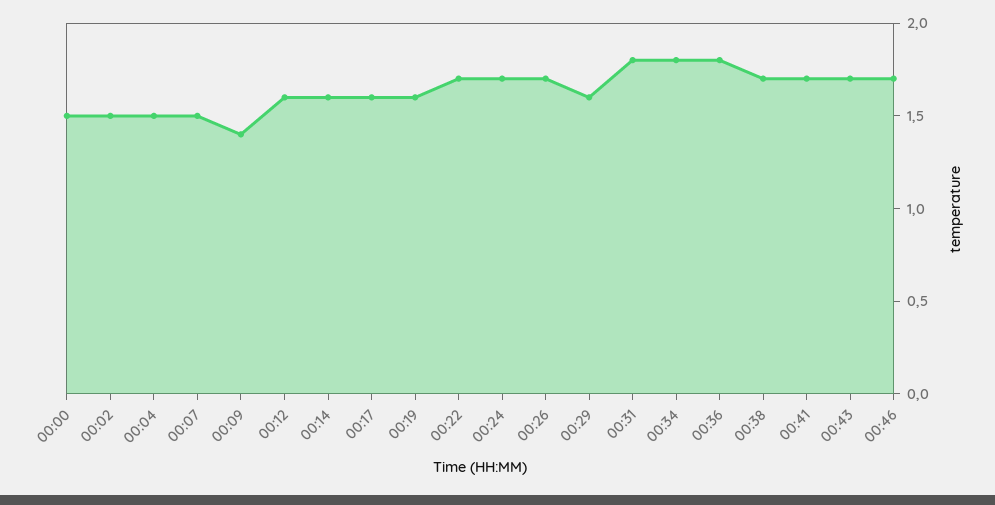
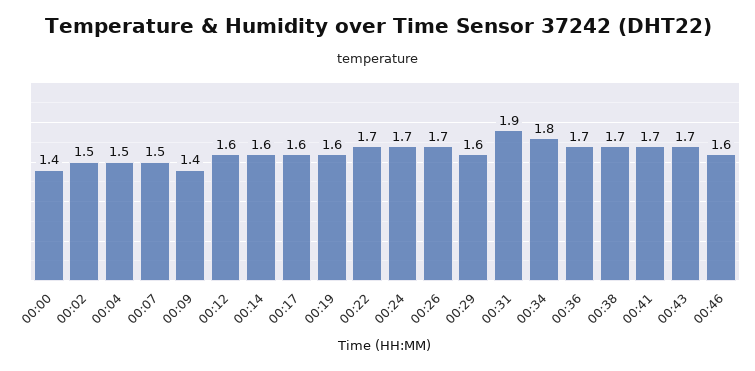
  {
-   "00:00": 1.5,
+   "00:00": 1.4,
    "00:02": 1.5,
    "00:04": 1.5,
    "00:07": 1.5,
    "00:09": 1.4,
    "00:12": 1.6,
    "00:14": 1.6,
    "00:17": 1.6,
    "00:19": 1.6,
    "00:22": 1.7,
    "00:24": 1.7,
    "00:26": 1.7,
    "00:29": 1.6,
-   "00:31": 1.8,
+   "00:31": 1.9,
    "00:34": 1.8,
-   "00:36": 1.8,
+   "00:36": 1.7,
    "00:38": 1.7,
    "00:41": 1.7,
    "00:43": 1.7,
-   "00:46": 1.7
+   "00:46": 1.6
  }

